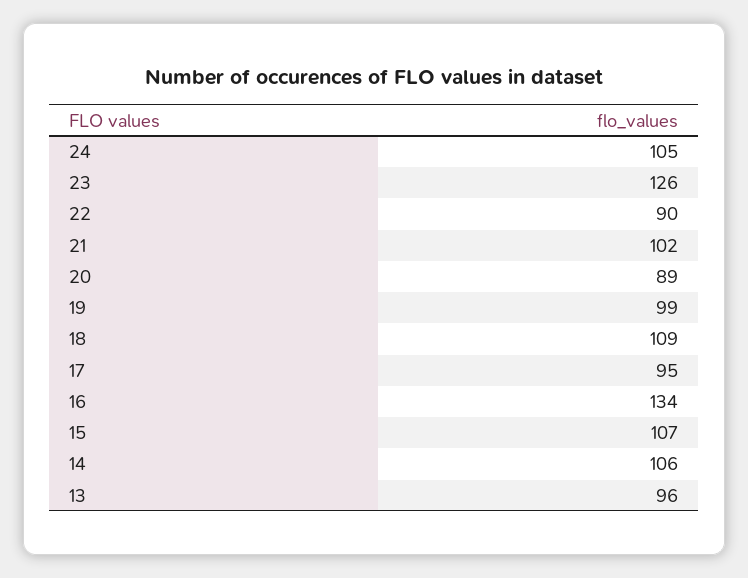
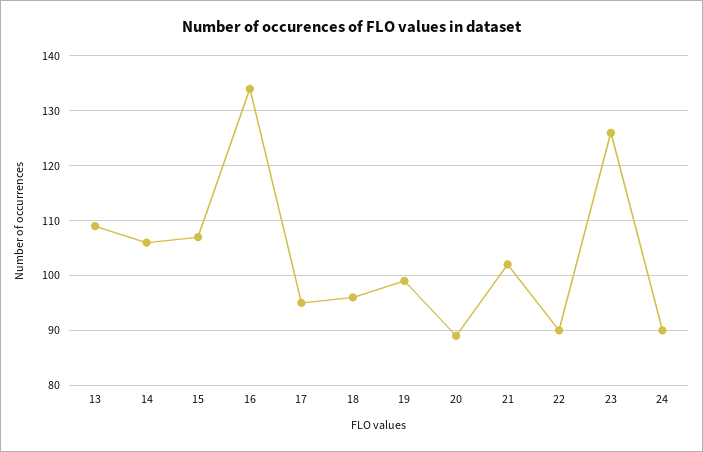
  {
-   "24": 105,
+   "24": 90,
    "23": 126,
    "22": 90,
    "21": 102,
    "20": 89,
    "19": 99,
-   "18": 109,
+   "18": 95,
    "17": 95,
    "16": 134,
    "15": 107,
    "14": 106,
-   "13": 96
+   "13": 110
  }

